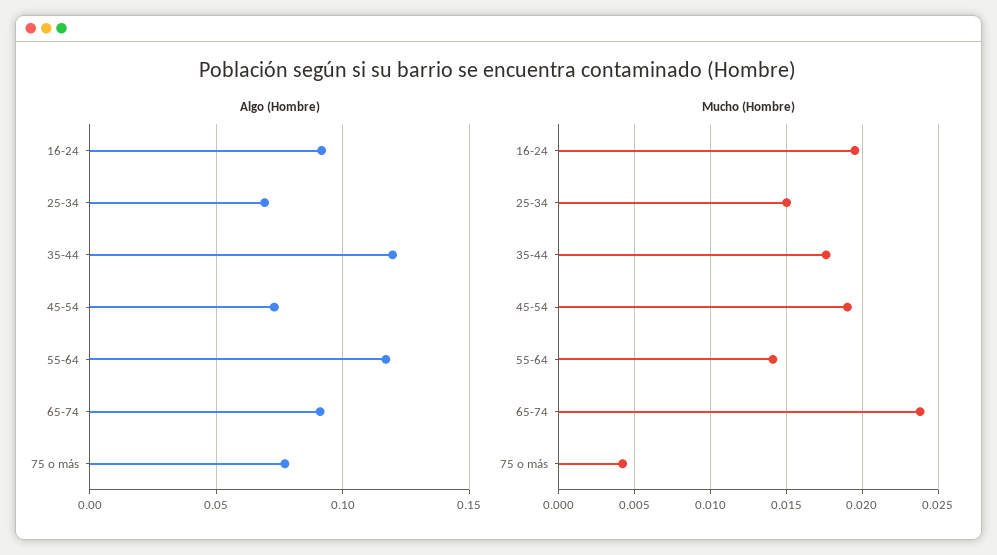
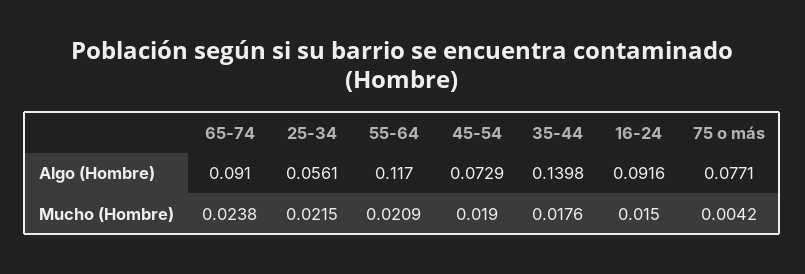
  {
    "Algo (Hombre)": {
      "16-24": 0.0916,
-     "25-34": 0.07,
+     "25-34": 0.0561,
-     "35-44": 0.12,
+     "35-44": 0.1398,
      "45-54": 0.0729,
      "55-64": 0.117,
      "65-74": 0.091,
      "75 o más": 0.0771
    },
    "Mucho (Hombre)": {
-     "16-24": 0.0195,
+     "16-24": 0.015,
-     "25-34": 0.015,
+     "25-34": 0.0215,
      "35-44": 0.0176,
      "45-54": 0.019,
-     "55-64": 0.014,
+     "55-64": 0.0209,
      "65-74": 0.0238,
      "75 o más": 0.0042
    }
  }

